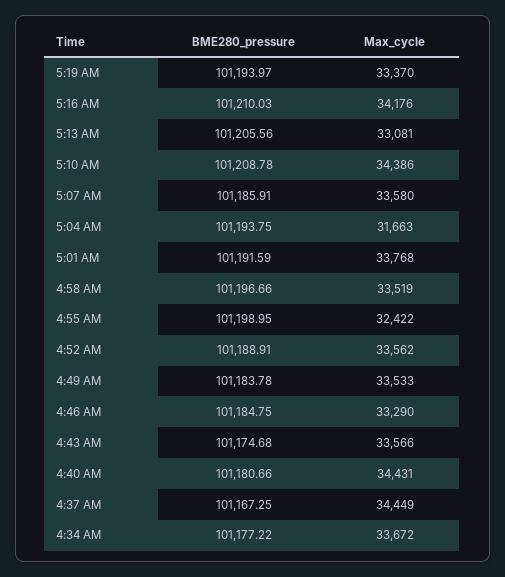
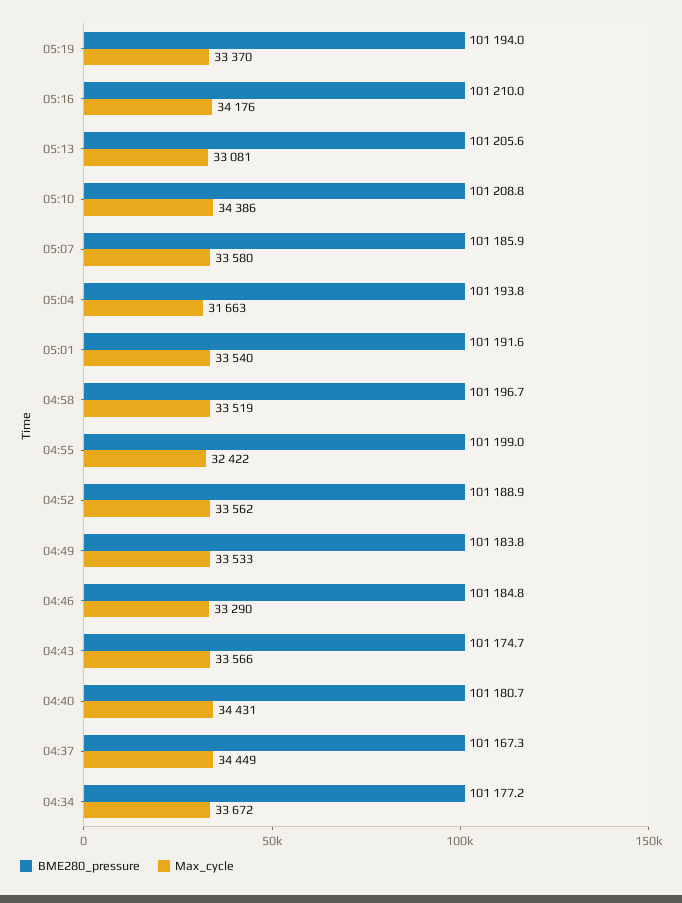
  {
    "BME280_pressure": {
      "5:19 AM": 101193.97,
      "5:16 AM": 101210.03,
      "5:13 AM": 101205.56,
      "5:10 AM": 101208.78,
      "5:07 AM": 101185.91,
      "5:04 AM": 101193.75,
      "5:01 AM": 101191.59,
      "4:58 AM": 101196.66,
      "4:55 AM": 101198.95,
      "4:52 AM": 101188.91,
      "4:49 AM": 101183.78,
      "4:46 AM": 101184.75,
      "4:43 AM": 101174.68,
      "4:40 AM": 101180.66,
      "4:37 AM": 101167.25,
      "4:34 AM": 101177.22
    },
    "Max_cycle": {
      "5:19 AM": 33370,
      "5:16 AM": 34176,
      "5:13 AM": 33081,
      "5:10 AM": 34386,
      "5:07 AM": 33580,
      "5:04 AM": 31663,
-     "5:01 AM": 33768,
+     "5:01 AM": 33540,
      "4:58 AM": 33519,
      "4:55 AM": 32422,
      "4:52 AM": 33562,
      "4:49 AM": 33533,
      "4:46 AM": 33290,
      "4:43 AM": 33566,
      "4:40 AM": 34431,
      "4:37 AM": 34449,
      "4:34 AM": 33672
    }
  }

